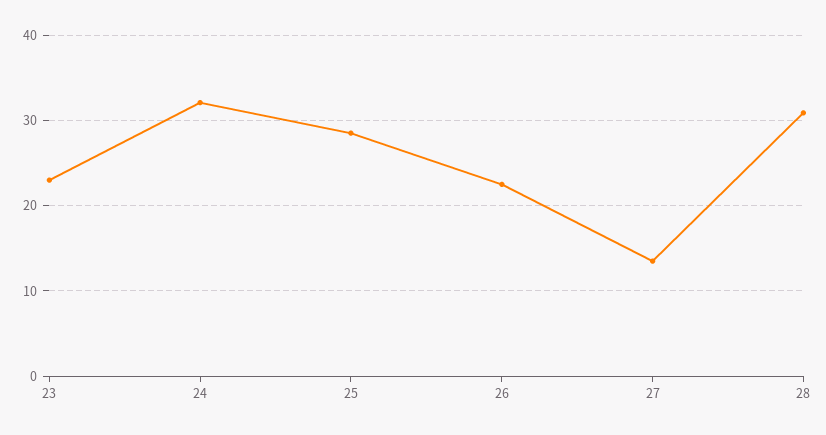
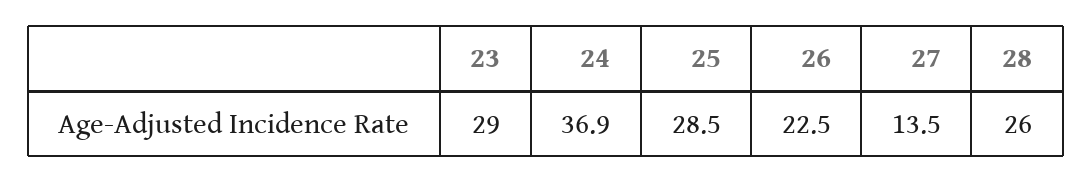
  {
-   "23": 23,
+   "23": 29,
-   "24": 32,
+   "24": 36.9,
    "25": 28.5,
    "26": 22.5,
    "27": 13.5,
-   "28": 31
+   "28": 26
  }

